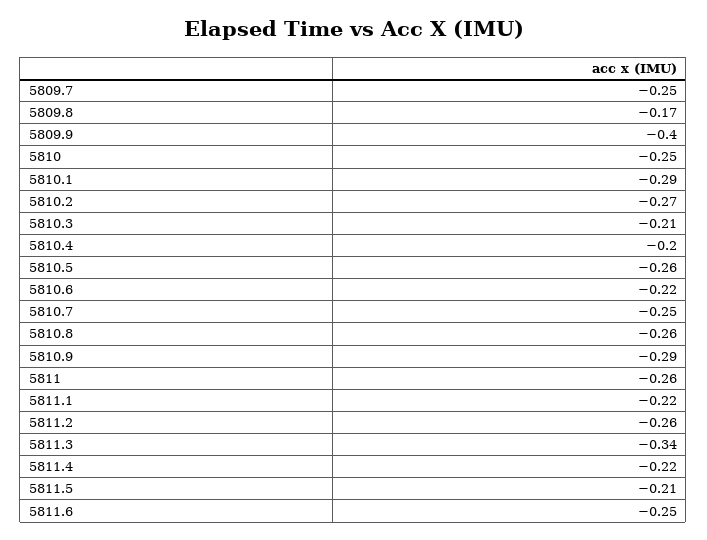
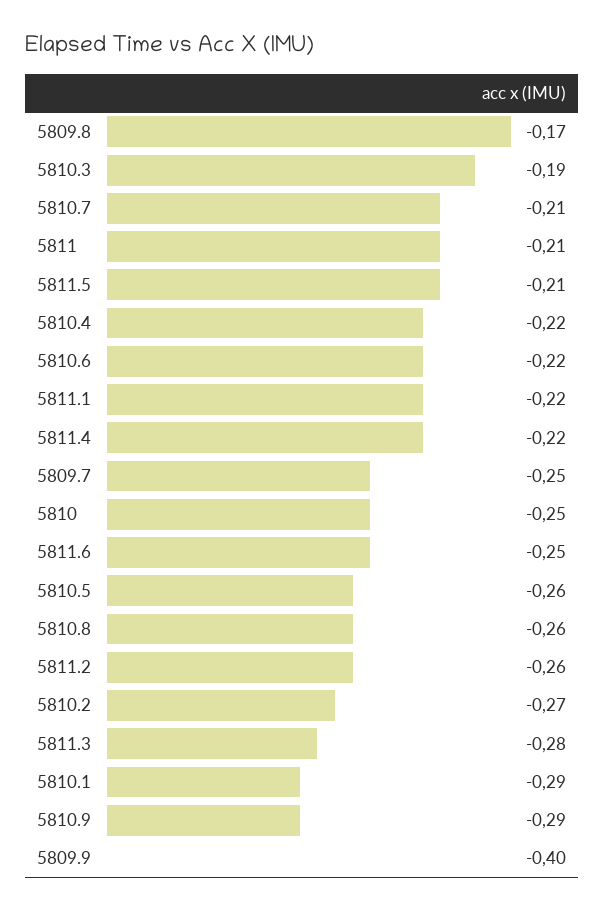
  {
    "5809.7": -0.25,
    "5809.8": -0.17,
    "5809.9": -0.4,
    "5810": -0.25,
    "5810.1": -0.29,
    "5810.2": -0.27,
-   "5810.3": -0.21,
+   "5810.3": -0.19,
-   "5810.4": -0.2,
+   "5810.4": -0.22,
    "5810.5": -0.26,
    "5810.6": -0.22,
-   "5810.7": -0.25,
+   "5810.7": -0.21,
    "5810.8": -0.26,
    "5810.9": -0.29,
-   "5811": -0.26,
+   "5811": -0.21,
    "5811.1": -0.22,
    "5811.2": -0.26,
-   "5811.3": -0.34,
+   "5811.3": -0.28,
    "5811.4": -0.22,
    "5811.5": -0.21,
    "5811.6": -0.25
  }

